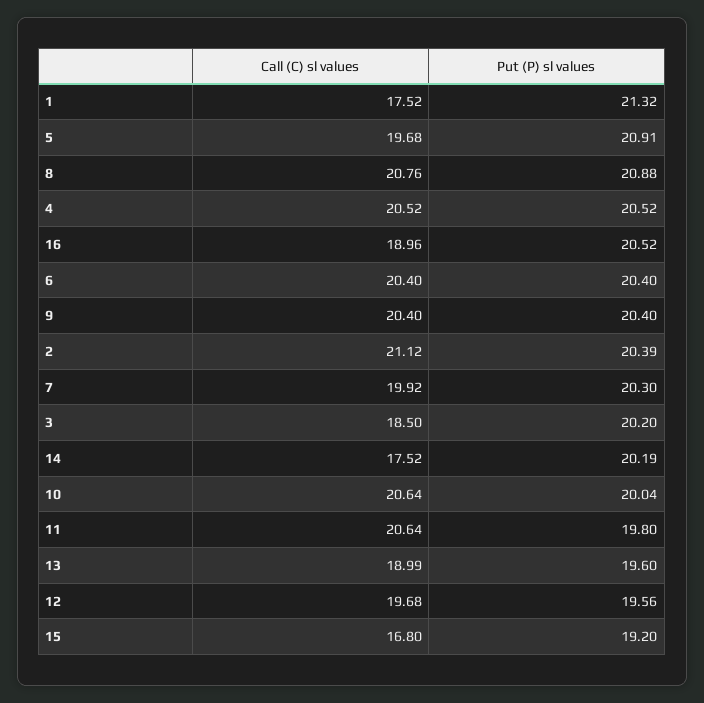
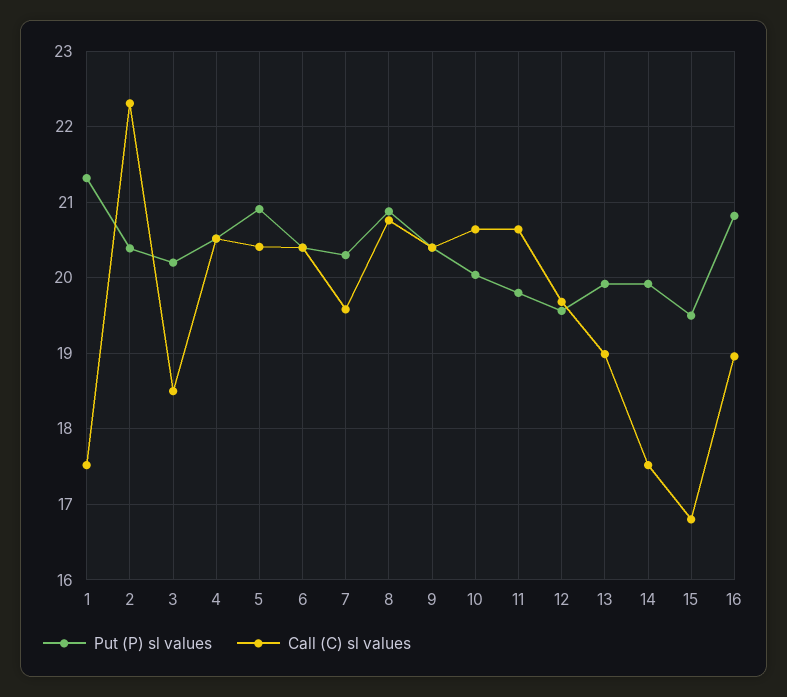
  {
    "Call (C) sl values": {
      "1": 17.52,
-     "5": 19.68,
+     "5": 20.4,
      "8": 20.76,
      "4": 20.52,
      "16": 18.96,
      "6": 20.4,
      "9": 20.4,
-     "2": 21.12,
+     "2": 22.3,
-     "7": 19.92,
+     "7": 19.6,
      "3": 18.5,
      "14": 17.52,
      "10": 20.64,
      "11": 20.64,
      "13": 18.99,
      "12": 19.68,
      "15": 16.8
    },
    "Put (P) sl values": {
      "1": 21.32,
      "5": 20.91,
      "8": 20.88,
      "4": 20.52,
-     "16": 20.52,
+     "16": 20.8,
      "6": 20.4,
      "9": 20.4,
      "2": 20.39,
      "7": 20.3,
      "3": 20.2,
-     "14": 20.19,
+     "14": 19.9,
      "10": 20.04,
      "11": 19.8,
-     "13": 19.6,
+     "13": 19.9,
      "12": 19.56,
-     "15": 19.2
+     "15": 19.5
    }
  }

